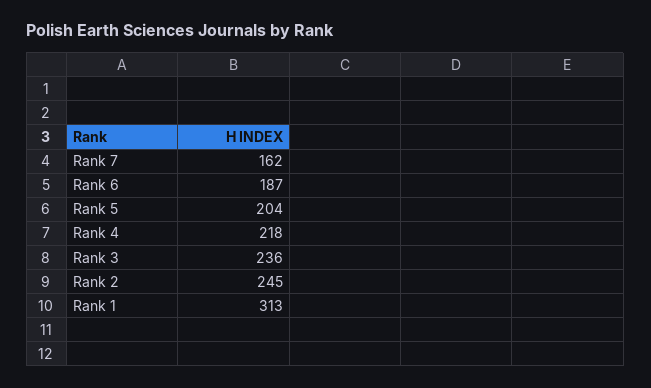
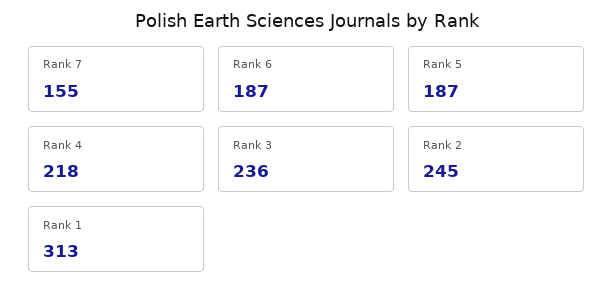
  {
-   "Rank 7": 162,
+   "Rank 7": 155,
    "Rank 6": 187,
-   "Rank 5": 204,
+   "Rank 5": 187,
    "Rank 4": 218,
    "Rank 3": 236,
    "Rank 2": 245,
    "Rank 1": 313
  }

